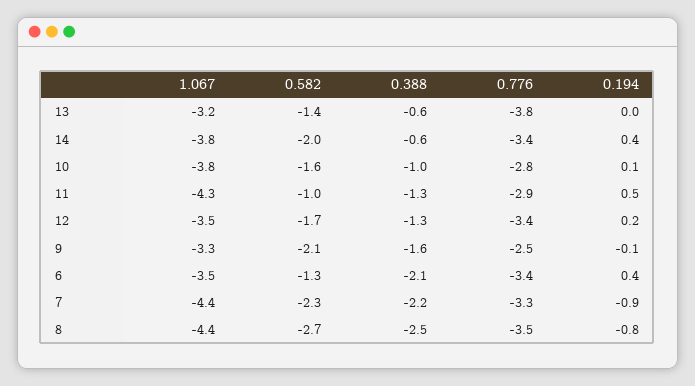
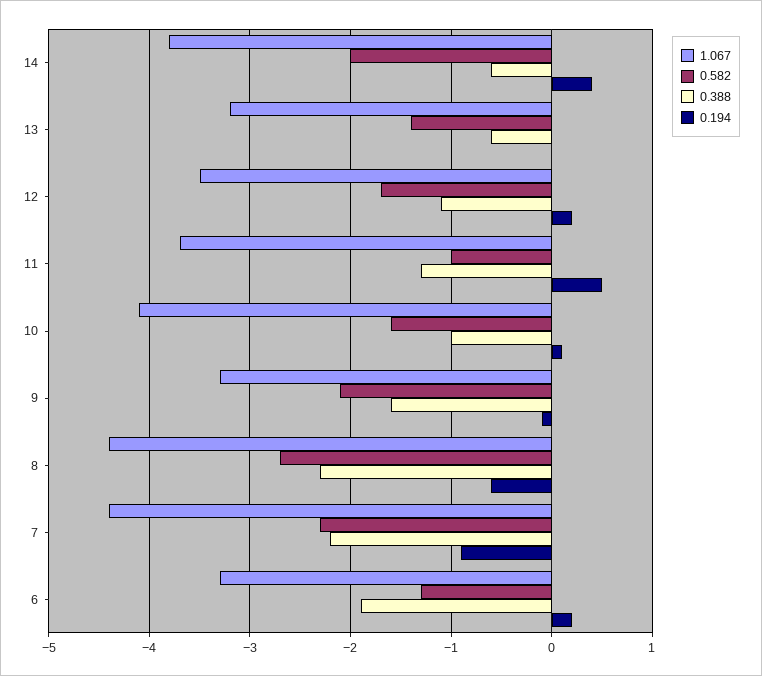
  {
    "1.067": {
      "13": -3.2,
      "14": -3.8,
-     "10": -3.8,
+     "10": -4.1,
-     "11": -4.3,
+     "11": -3.7,
      "12": -3.5,
      "9": -3.3,
-     "6": -3.5,
+     "6": -3.3,
      "7": -4.4,
      "8": -4.4
    },
    "0.582": {
      "13": -1.4,
      "14": -2,
      "10": -1.6,
      "11": -1,
      "12": -1.7,
      "9": -2.1,
      "6": -1.3,
      "7": -2.3,
      "8": -2.7
    },
    "0.388": {
      "13": -0.6,
      "14": -0.6,
      "10": -1,
      "11": -1.3,
-     "12": -1.3,
+     "12": -1.1,
      "9": -1.6,
-     "6": -2.1,
+     "6": -1.9,
      "7": -2.2,
-     "8": -2.5
+     "8": -2.3
    },
-   "0.776": {
-     "13": -3.8,
-     "14": -3.4,
-     "10": -2.8,
-     "11": -2.9,
-     "12": -3.4,
-     "9": -2.5,
-     "6": -3.4,
-     "7": -3.3,
-     "8": -3.5
-   },
    "0.194": {
      "13": 0,
      "14": 0.4,
      "10": 0.1,
      "11": 0.5,
      "12": 0.2,
      "9": -0.1,
-     "6": 0.4,
+     "6": 0.2,
      "7": -0.9,
-     "8": -0.8
+     "8": -0.6
    }
  }

